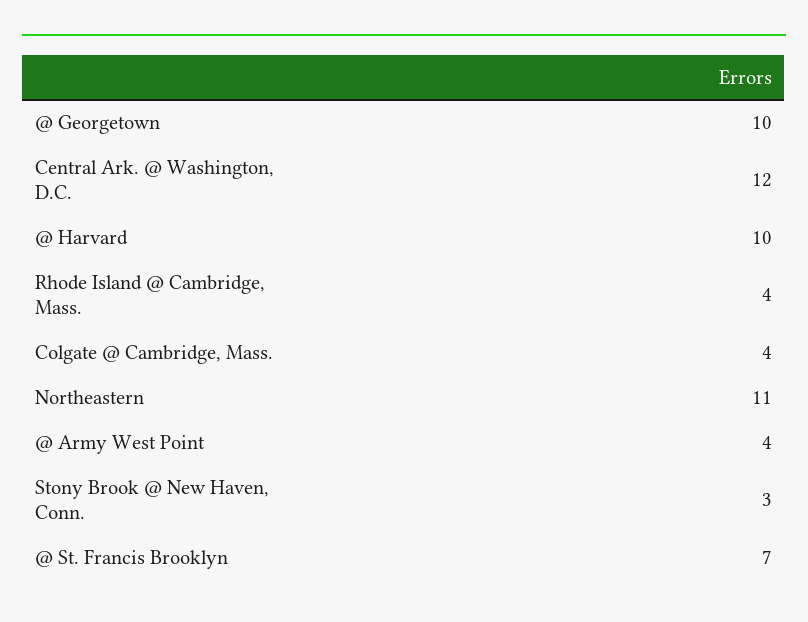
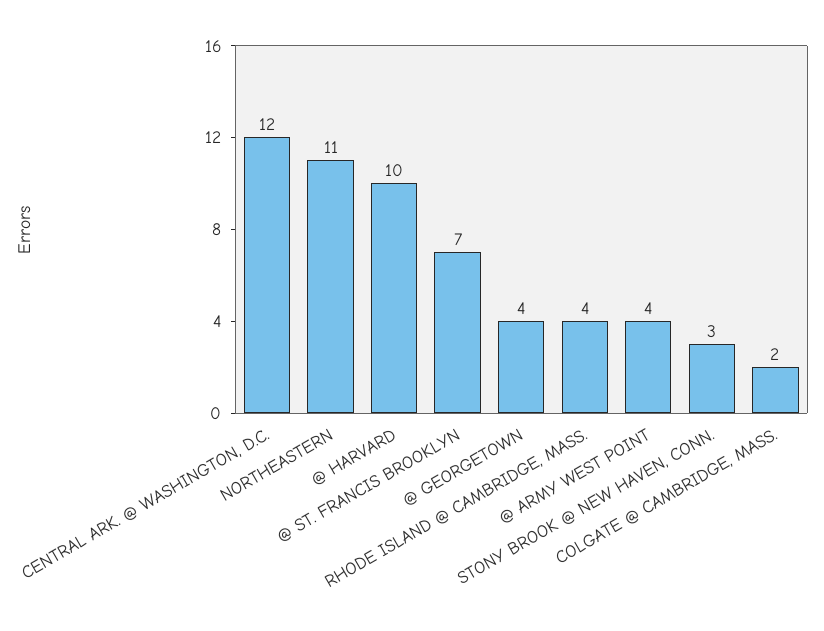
  {
-   "@ Georgetown": 10,
+   "@ Georgetown": 4,
    "Central Ark. @ Washington, D.C.": 12,
    "@ Harvard": 10,
    "Rhode Island @ Cambridge, Mass.": 4,
-   "Colgate @ Cambridge, Mass.": 4,
+   "Colgate @ Cambridge, Mass.": 2,
    "Northeastern": 11,
    "@ Army West Point": 4,
    "Stony Brook @ New Haven, Conn.": 3,
    "@ St. Francis Brooklyn": 7
  }

